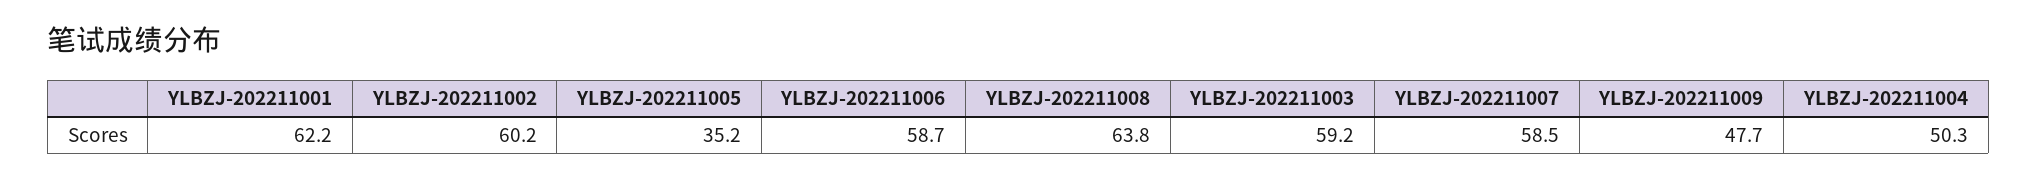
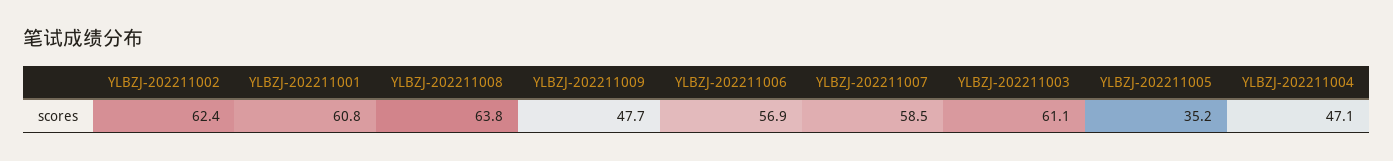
  {
-   "YLBZJ-202211001": 62.2,
+   "YLBZJ-202211001": 60.8,
-   "YLBZJ-202211002": 60.2,
+   "YLBZJ-202211002": 62.4,
    "YLBZJ-202211005": 35.2,
-   "YLBZJ-202211006": 58.7,
+   "YLBZJ-202211006": 56.9,
    "YLBZJ-202211008": 63.8,
-   "YLBZJ-202211003": 59.2,
+   "YLBZJ-202211003": 61.1,
    "YLBZJ-202211007": 58.5,
    "YLBZJ-202211009": 47.7,
-   "YLBZJ-202211004": 50.3
+   "YLBZJ-202211004": 47.1
  }

